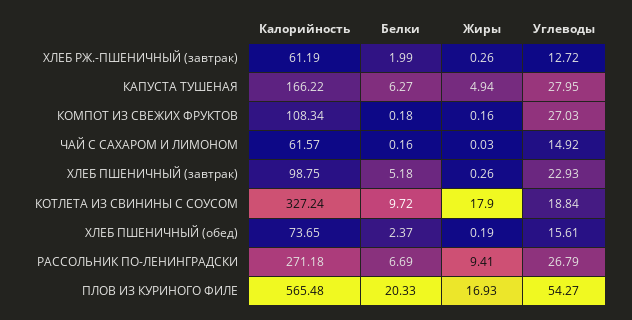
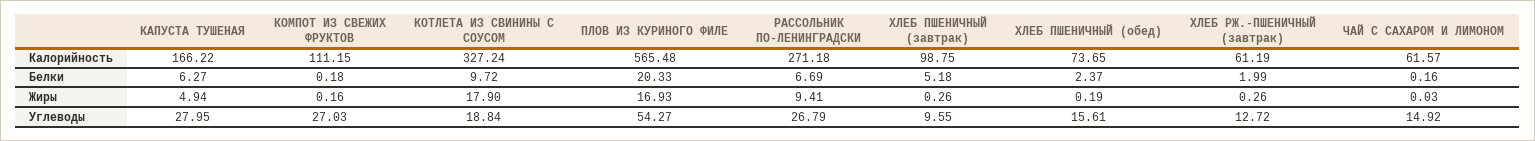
  {
    "Калорийность": {
      "ХЛЕБ РЖ.-ПШЕНИЧНЫЙ (завтрак)": 61.19,
      "КАПУСТА ТУШЕНАЯ": 166.22,
-     "КОМПОТ ИЗ СВЕЖИХ ФРУКТОВ": 108.34,
+     "КОМПОТ ИЗ СВЕЖИХ ФРУКТОВ": 111.15,
      "ЧАЙ С САХАРОМ И ЛИМОНОМ": 61.57,
      "ХЛЕБ ПШЕНИЧНЫЙ (завтрак)": 98.75,
      "КОТЛЕТА ИЗ СВИНИНЫ С СОУСОМ": 327.24,
      "ХЛЕБ ПШЕНИЧНЫЙ (обед)": 73.65,
      "РАССОЛЬНИК ПО-ЛЕНИНГРАДСКИ": 271.18,
      "ПЛОВ ИЗ КУРИНОГО ФИЛЕ": 565.48
    },
    "Белки": {
      "ХЛЕБ РЖ.-ПШЕНИЧНЫЙ (завтрак)": 1.99,
      "КАПУСТА ТУШЕНАЯ": 6.27,
      "КОМПОТ ИЗ СВЕЖИХ ФРУКТОВ": 0.18,
      "ЧАЙ С САХАРОМ И ЛИМОНОМ": 0.16,
      "ХЛЕБ ПШЕНИЧНЫЙ (завтрак)": 5.18,
      "КОТЛЕТА ИЗ СВИНИНЫ С СОУСОМ": 9.72,
      "ХЛЕБ ПШЕНИЧНЫЙ (обед)": 2.37,
      "РАССОЛЬНИК ПО-ЛЕНИНГРАДСКИ": 6.69,
      "ПЛОВ ИЗ КУРИНОГО ФИЛЕ": 20.33
    },
    "Жиры": {
      "ХЛЕБ РЖ.-ПШЕНИЧНЫЙ (завтрак)": 0.26,
      "КАПУСТА ТУШЕНАЯ": 4.94,
      "КОМПОТ ИЗ СВЕЖИХ ФРУКТОВ": 0.16,
      "ЧАЙ С САХАРОМ И ЛИМОНОМ": 0.03,
      "ХЛЕБ ПШЕНИЧНЫЙ (завтрак)": 0.26,
      "КОТЛЕТА ИЗ СВИНИНЫ С СОУСОМ": 17.9,
      "ХЛЕБ ПШЕНИЧНЫЙ (обед)": 0.19,
      "РАССОЛЬНИК ПО-ЛЕНИНГРАДСКИ": 9.41,
      "ПЛОВ ИЗ КУРИНОГО ФИЛЕ": 16.93
    },
    "Углеводы": {
      "ХЛЕБ РЖ.-ПШЕНИЧНЫЙ (завтрак)": 12.72,
      "КАПУСТА ТУШЕНАЯ": 27.95,
      "КОМПОТ ИЗ СВЕЖИХ ФРУКТОВ": 27.03,
      "ЧАЙ С САХАРОМ И ЛИМОНОМ": 14.92,
-     "ХЛЕБ ПШЕНИЧНЫЙ (завтрак)": 22.93,
+     "ХЛЕБ ПШЕНИЧНЫЙ (завтрак)": 9.55,
      "КОТЛЕТА ИЗ СВИНИНЫ С СОУСОМ": 18.84,
      "ХЛЕБ ПШЕНИЧНЫЙ (обед)": 15.61,
      "РАССОЛЬНИК ПО-ЛЕНИНГРАДСКИ": 26.79,
      "ПЛОВ ИЗ КУРИНОГО ФИЛЕ": 54.27
    }
  }

